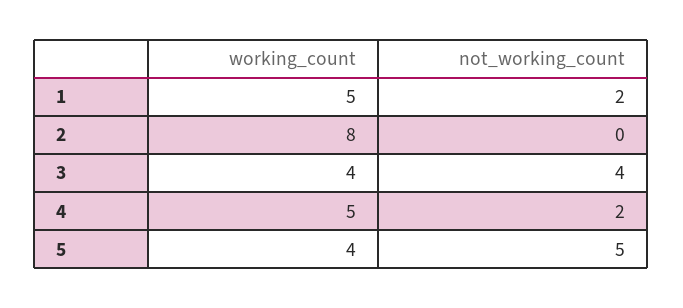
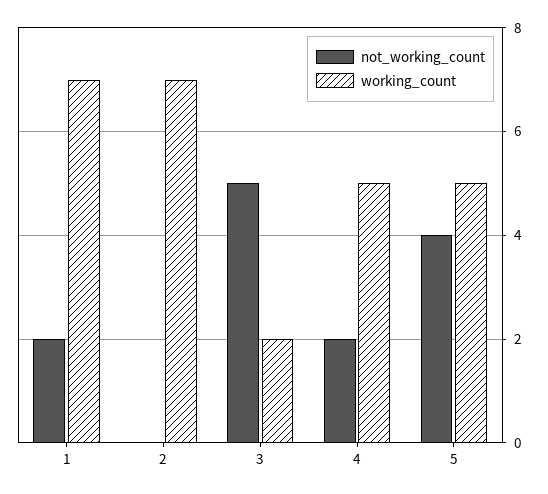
  {
    "working_count": {
-     "1": 5,
+     "1": 7,
-     "2": 8,
+     "2": 7,
-     "3": 4,
+     "3": 2,
      "4": 5,
-     "5": 4
+     "5": 5
    },
    "not_working_count": {
      "1": 2,
      "2": 0,
-     "3": 4,
+     "3": 5,
      "4": 2,
-     "5": 5
+     "5": 4
    }
  }

